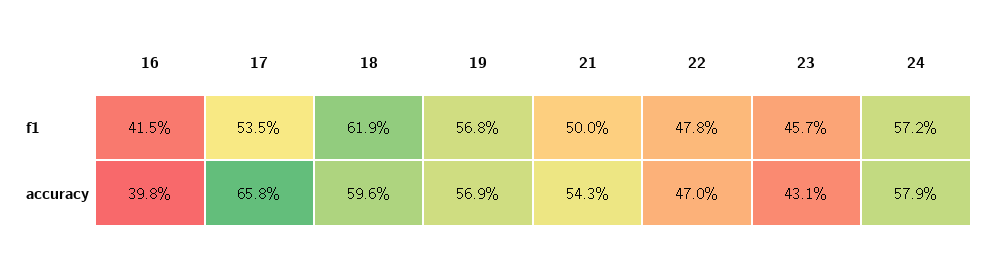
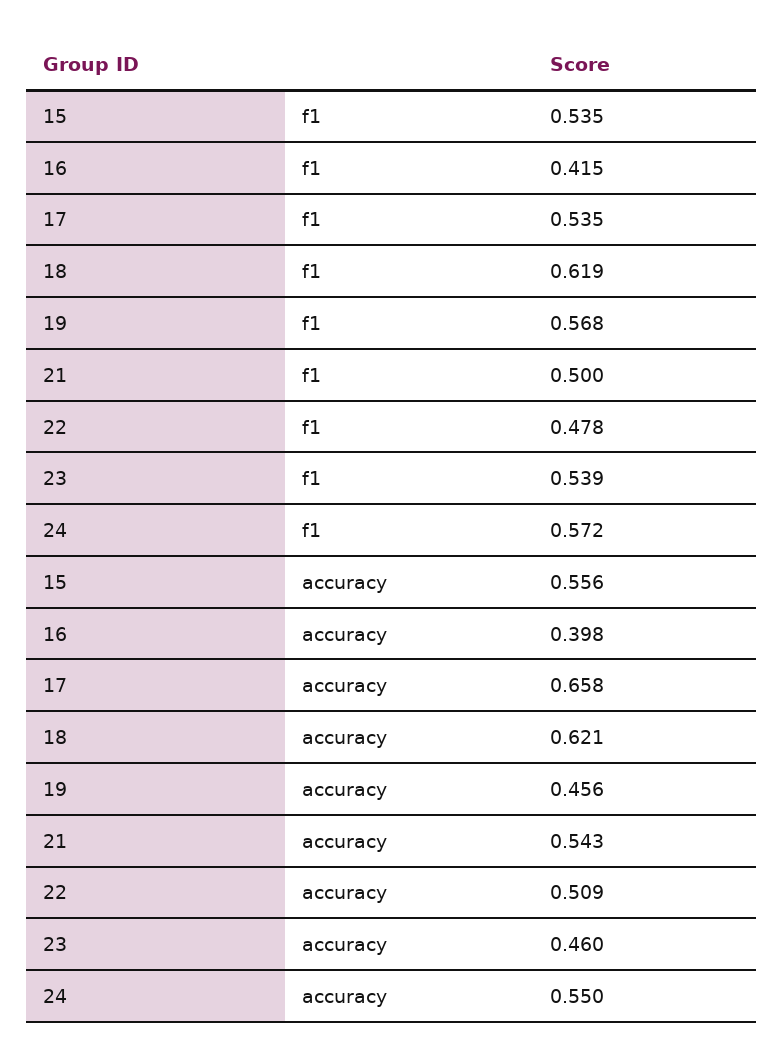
  {
    "16": {
      "f1": 0.415,
      "accuracy": 0.398
    },
    "17": {
      "f1": 0.535,
      "accuracy": 0.658
    },
    "18": {
      "f1": 0.619,
-     "accuracy": 0.596
+     "accuracy": 0.621
    },
    "19": {
      "f1": 0.568,
-     "accuracy": 0.569
+     "accuracy": 0.456
    },
    "21": {
      "f1": 0.5,
      "accuracy": 0.543
    },
    "22": {
      "f1": 0.478,
-     "accuracy": 0.47
+     "accuracy": 0.509
    },
    "23": {
-     "f1": 0.457,
+     "f1": 0.539,
-     "accuracy": 0.431
+     "accuracy": 0.46
    },
    "24": {
      "f1": 0.572,
-     "accuracy": 0.579
+     "accuracy": 0.55
-   }
+   },
+   "15": {
+     "f1": 0.535,
+     "accuracy": 0.556
+   }
  }

